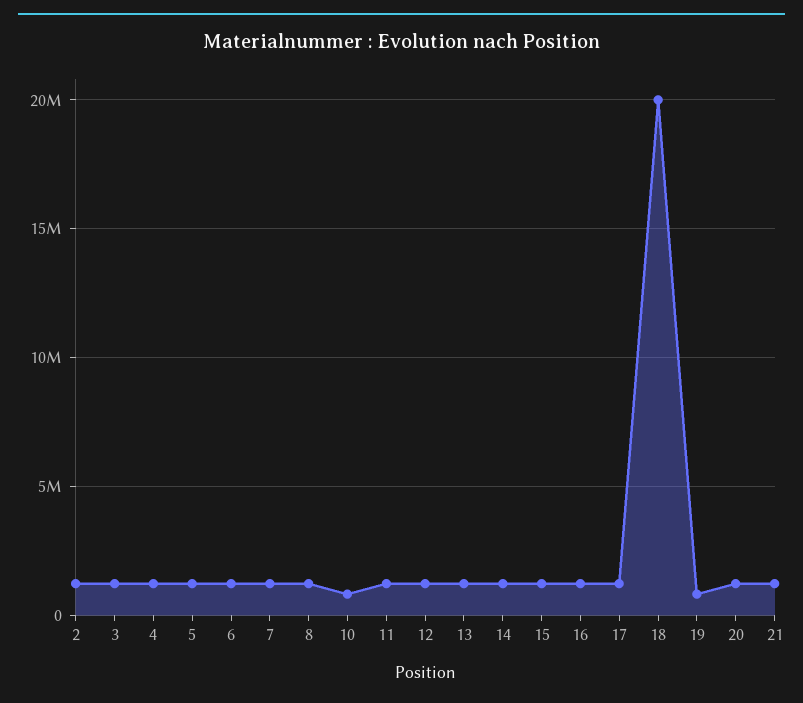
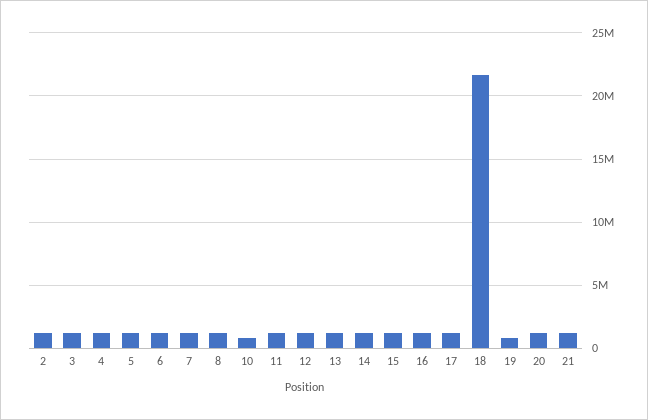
  {
    "2": 1000000,
    "3": 1000000,
    "4": 1000000,
    "5": 1000000,
    "6": 1000000,
    "7": 1000000,
    "8": 1000000,
    "10": 1000000,
    "11": 1000000,
    "12": 1000000,
    "13": 1000000,
    "14": 1000000,
    "15": 1000000,
    "16": 1000000,
    "17": 1000000,
-   "18": 20000000,
+   "18": 21500000,
    "19": 1000000,
    "20": 1000000,
    "21": 1000000
  }

